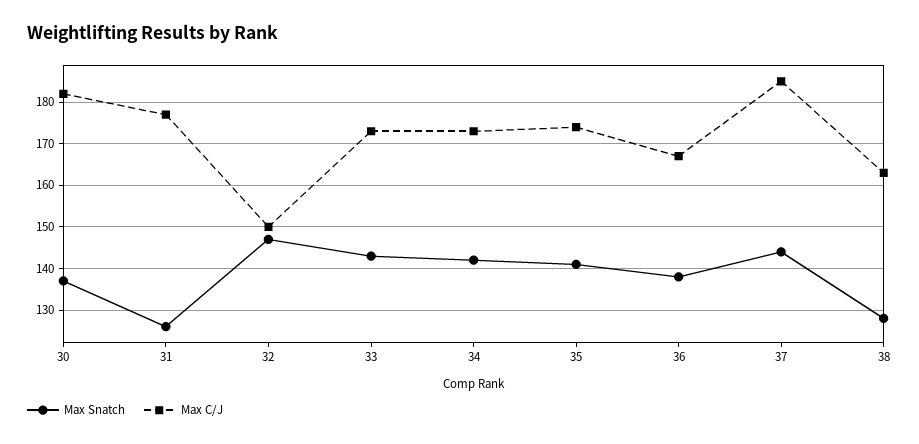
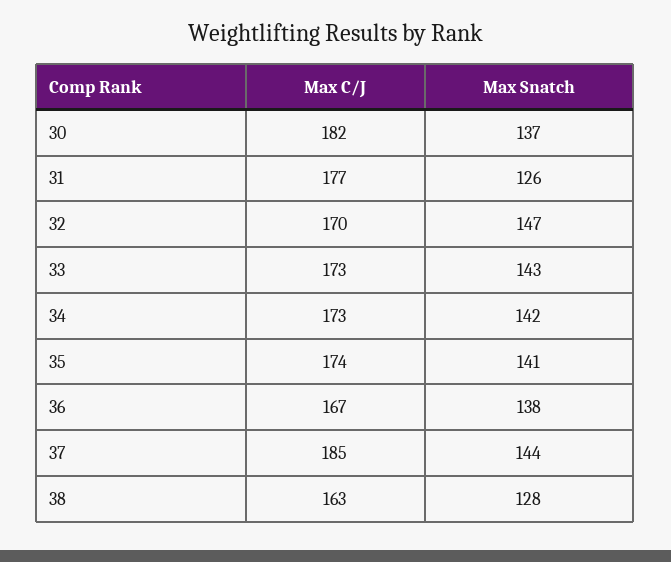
  {
    "Max Snatch": {
      "30": 137,
      "31": 126,
      "32": 147,
      "33": 143,
      "34": 142,
      "35": 141,
      "36": 138,
      "37": 144,
      "38": 128
    },
    "Max C/J": {
      "30": 182,
      "31": 177,
-     "32": 150,
+     "32": 170,
      "33": 173,
      "34": 173,
      "35": 174,
      "36": 167,
      "37": 185,
      "38": 163
    }
  }

